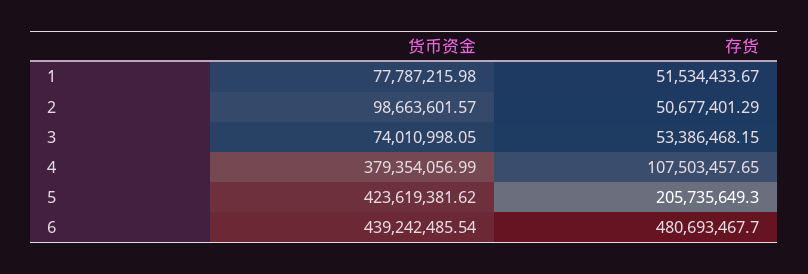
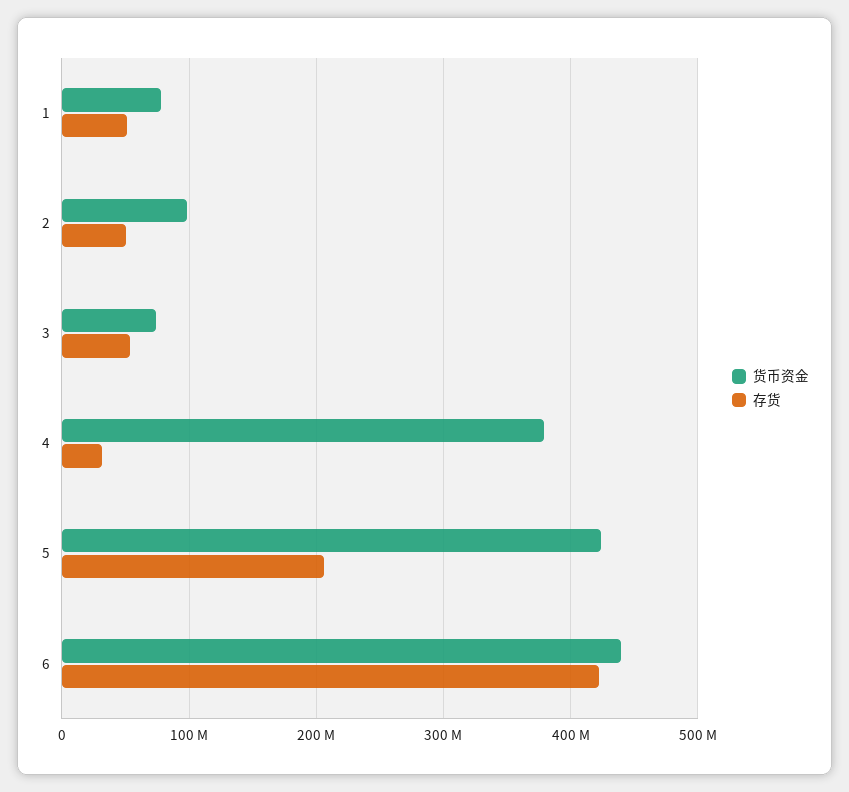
  {
    "货币资金": {
      "1": 77787215.98,
      "2": 98663601.57,
      "3": 74010998.05,
      "4": 379354056.99,
      "5": 423619381.62,
      "6": 439242485.54
    },
    "存货": {
      "1": 51534433.67,
      "2": 50677401.29,
      "3": 53386468.15,
-     "4": 107503457.65,
+     "4": 30000000,
      "5": 205735649.3,
-     "6": 480693467.7
+     "6": 420000000
    }
  }

